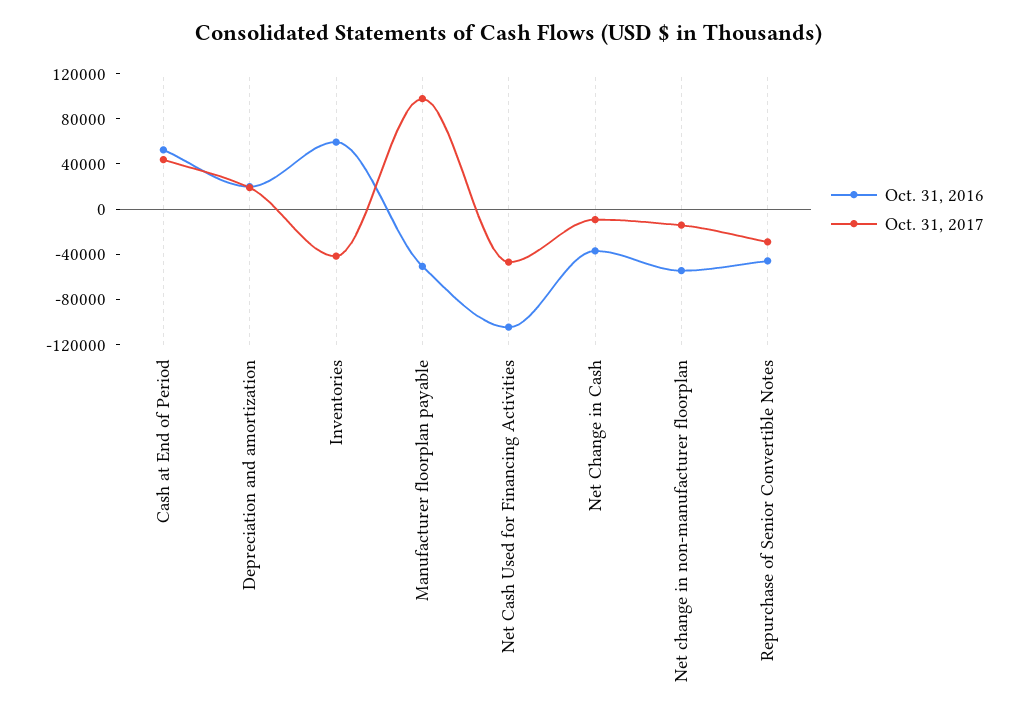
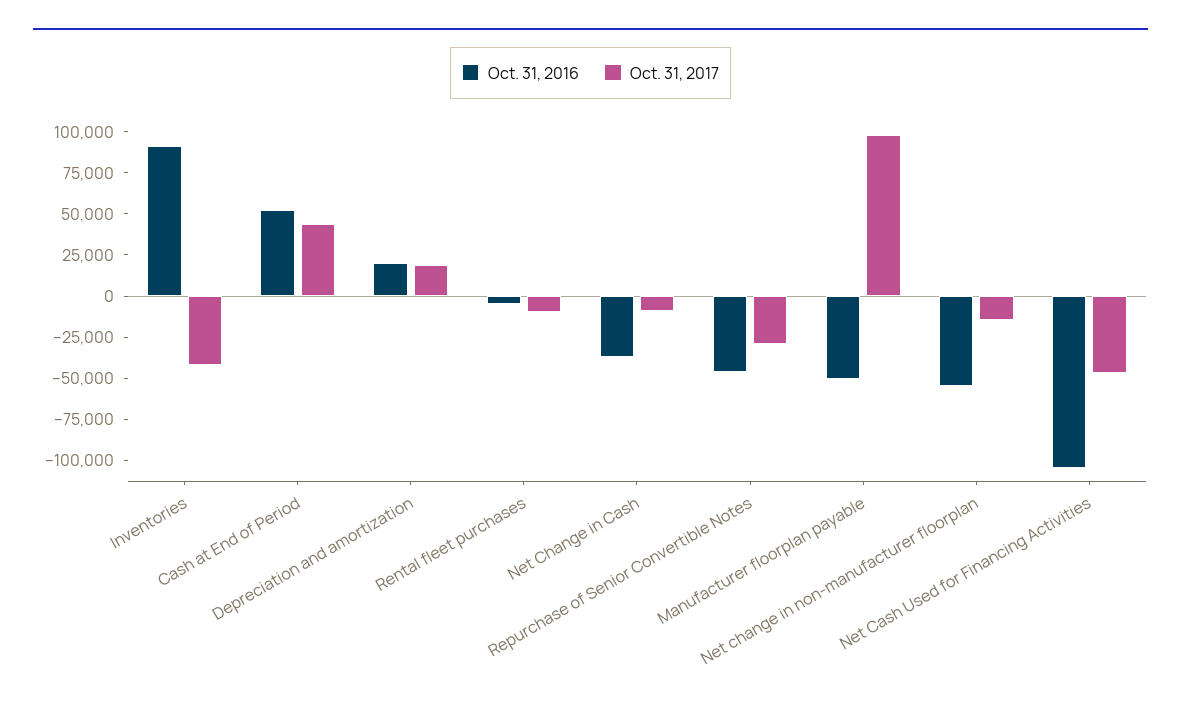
  {
    "Oct. 31, 2016": {
      "Cash at End of Period": 50000,
      "Depreciation and amortization": 20000,
-     "Inventories": 60000,
+     "Inventories": 90000,
      "Manufacturer floorplan payable": -50000,
      "Net Cash Used for Financing Activities": -105000,
      "Net Change in Cash": -35000,
      "Net change in non-manufacturer floorplan": -55000,
-     "Repurchase of Senior Convertible Notes": -45000
+     "Repurchase of Senior Convertible Notes": -45000,
+     "Rental fleet purchases": -5000
    },
    "Oct. 31, 2017": {
      "Cash at End of Period": 45000,
      "Depreciation and amortization": 20000,
      "Inventories": -40000,
      "Manufacturer floorplan payable": 100000,
      "Net Cash Used for Financing Activities": -45000,
      "Net Change in Cash": -10000,
      "Net change in non-manufacturer floorplan": -15000,
-     "Repurchase of Senior Convertible Notes": -30000
+     "Repurchase of Senior Convertible Notes": -30000,
+     "Rental fleet purchases": -10000
    }
  }

